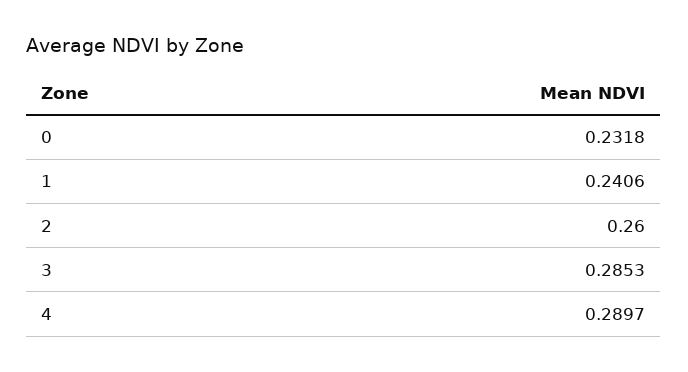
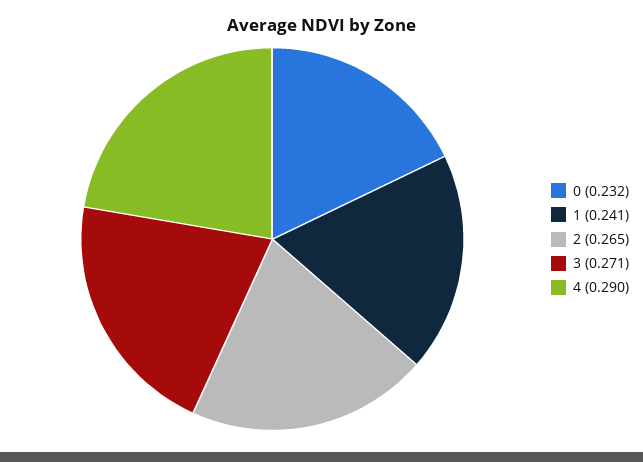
  {
    "0": 0.2318,
    "1": 0.2406,
-   "2": 0.26,
+   "2": 0.265,
-   "3": 0.2853,
+   "3": 0.271,
    "4": 0.2897
  }

